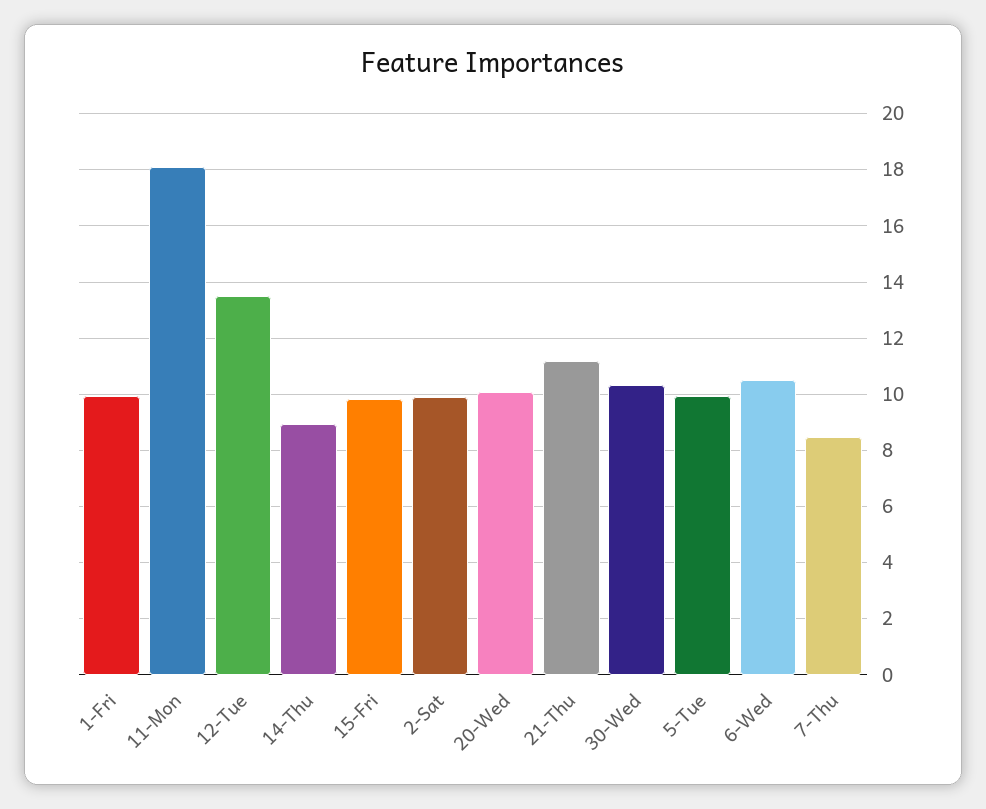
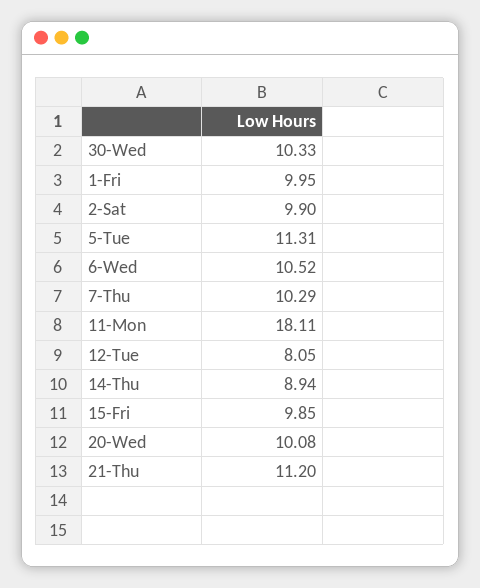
  {
    "1-Fri": 9.95,
    "11-Mon": 18.11,
-   "12-Tue": 13.5,
+   "12-Tue": 8.05,
    "14-Thu": 8.94,
    "15-Fri": 9.85,
    "2-Sat": 9.9,
    "20-Wed": 10.08,
    "21-Thu": 11.2,
    "30-Wed": 10.33,
-   "5-Tue": 10,
+   "5-Tue": 11.31,
    "6-Wed": 10.52,
-   "7-Thu": 8.5
+   "7-Thu": 10.29
  }

